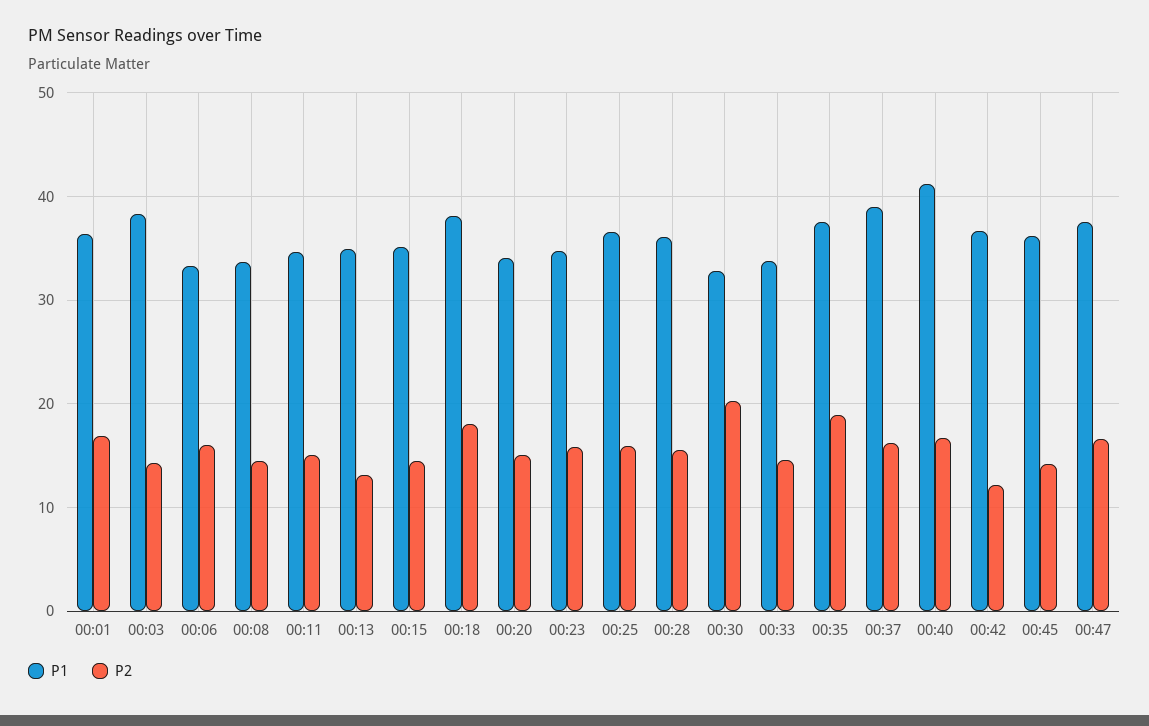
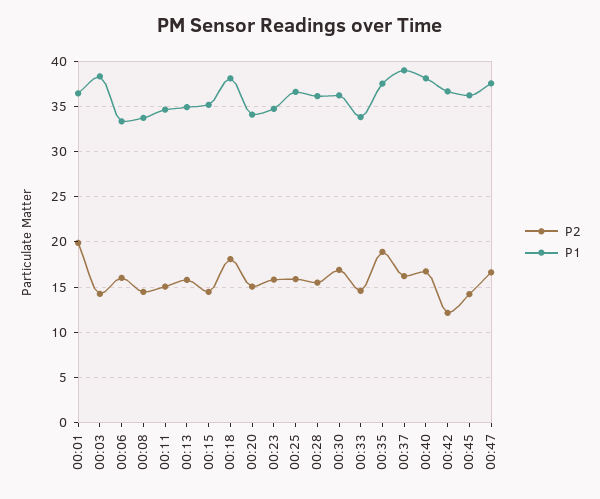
  {
    "P1": {
      "00:01": 36,
      "00:03": 38,
      "00:06": 33,
      "00:08": 34,
      "00:11": 35,
      "00:13": 35,
      "00:15": 35,
      "00:18": 38,
      "00:20": 34,
      "00:23": 35,
      "00:25": 37,
      "00:28": 36,
-     "00:30": 33,
+     "00:30": 36,
      "00:33": 34,
      "00:35": 38,
      "00:37": 39,
-     "00:40": 41,
+     "00:40": 38,
      "00:42": 37,
      "00:45": 36,
      "00:47": 38
    },
    "P2": {
-     "00:01": 17,
+     "00:01": 20,
      "00:03": 14,
      "00:06": 16,
      "00:08": 14,
      "00:11": 15,
-     "00:13": 13,
+     "00:13": 16,
      "00:15": 14,
      "00:18": 18,
      "00:20": 15,
      "00:23": 16,
      "00:25": 16,
      "00:28": 16,
-     "00:30": 20,
+     "00:30": 17,
      "00:33": 15,
      "00:35": 19,
      "00:37": 16,
      "00:40": 17,
      "00:42": 12,
      "00:45": 14,
      "00:47": 17
    }
  }

